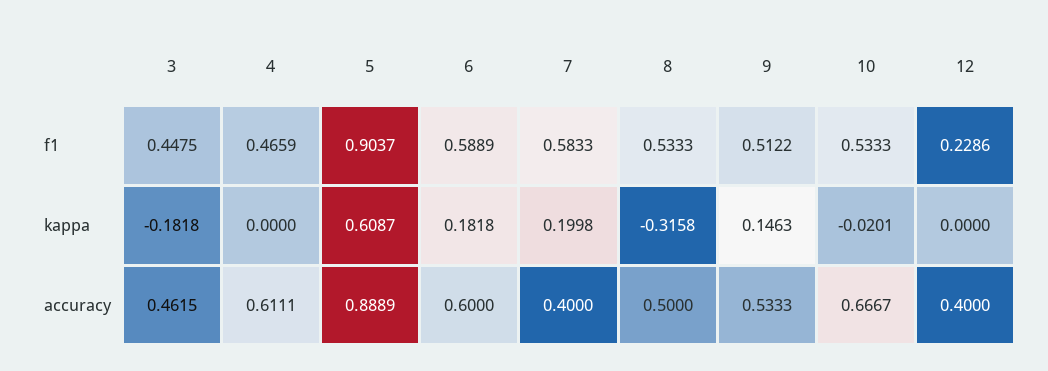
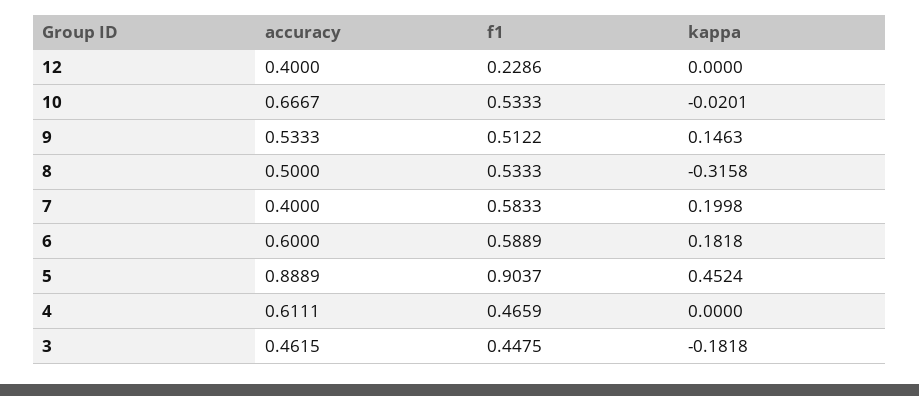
  {
    "3": {
      "f1": 0.4475,
      "kappa": -0.1818,
      "accuracy": 0.4615
    },
    "4": {
      "f1": 0.4659,
      "kappa": 0,
      "accuracy": 0.6111
    },
    "5": {
      "f1": 0.9037,
-     "kappa": 0.6087,
+     "kappa": 0.4524,
      "accuracy": 0.8889
    },
    "6": {
      "f1": 0.5889,
      "kappa": 0.1818,
      "accuracy": 0.6
    },
    "7": {
      "f1": 0.5833,
      "kappa": 0.1998,
      "accuracy": 0.4
    },
    "8": {
      "f1": 0.5333,
      "kappa": -0.3158,
      "accuracy": 0.5
    },
    "9": {
      "f1": 0.5122,
      "kappa": 0.1463,
      "accuracy": 0.5333
    },
    "10": {
      "f1": 0.5333,
      "kappa": -0.0201,
      "accuracy": 0.6667
    },
    "12": {
      "f1": 0.2286,
      "kappa": 0,
      "accuracy": 0.4
    }
  }

